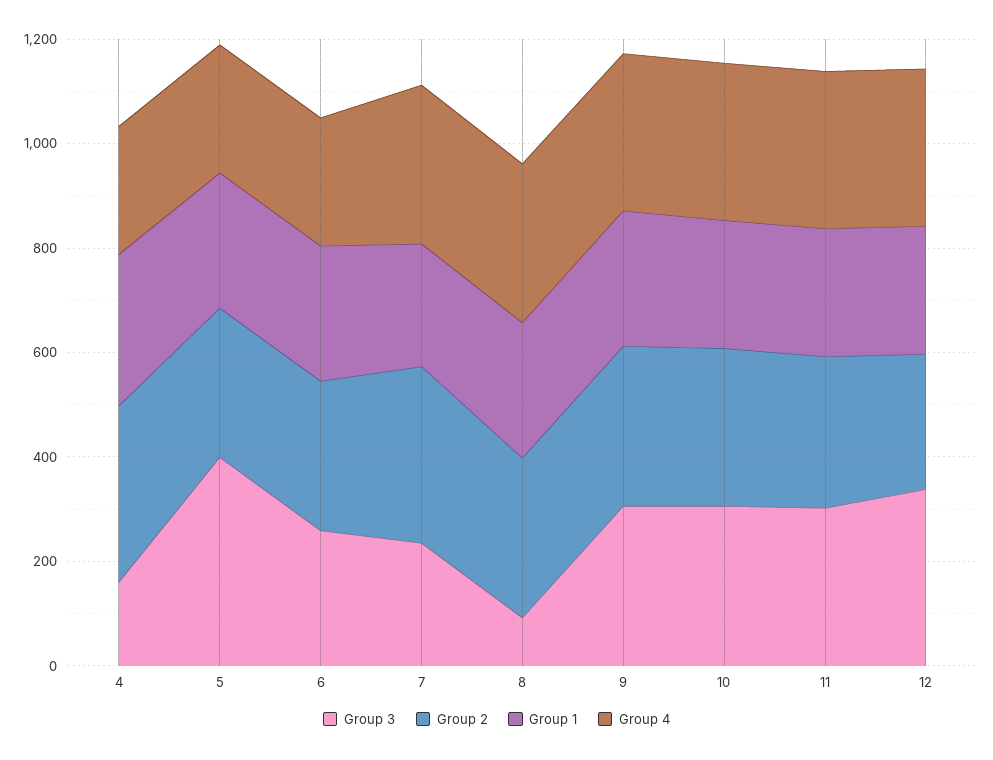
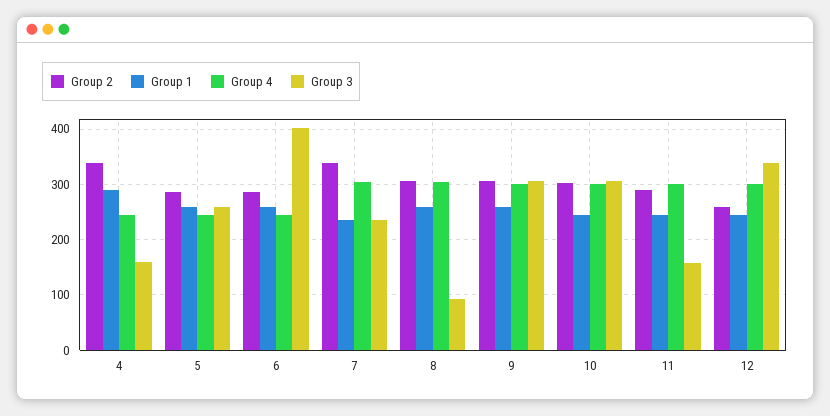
  {
    "Group 3": {
      "4": 160,
-     "5": 400,
+     "5": 260,
-     "6": 250,
+     "6": 400,
      "7": 240,
      "8": 100,
      "9": 300,
      "10": 300,
-     "11": 300,
+     "11": 160,
      "12": 340
    },
    "Group 2": {
      "4": 340,
      "5": 280,
      "6": 280,
      "7": 340,
      "8": 300,
      "9": 300,
      "10": 300,
      "11": 300,
      "12": 260
    },
    "Group 1": {
      "4": 300,
      "5": 260,
      "6": 260,
      "7": 240,
      "8": 260,
      "9": 260,
      "10": 240,
      "11": 240,
      "12": 240
    },
    "Group 4": {
      "4": 240,
      "5": 240,
      "6": 240,
      "7": 300,
      "8": 300,
      "9": 300,
      "10": 300,
      "11": 300,
      "12": 300
    }
  }

